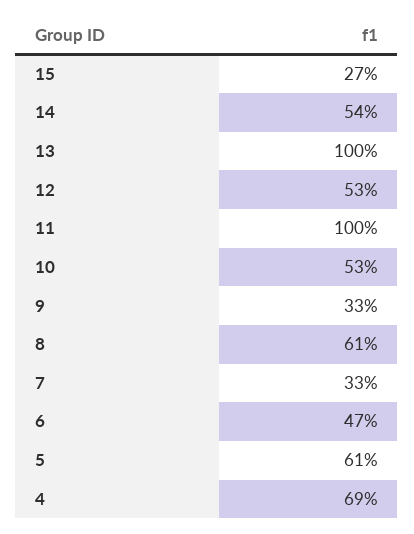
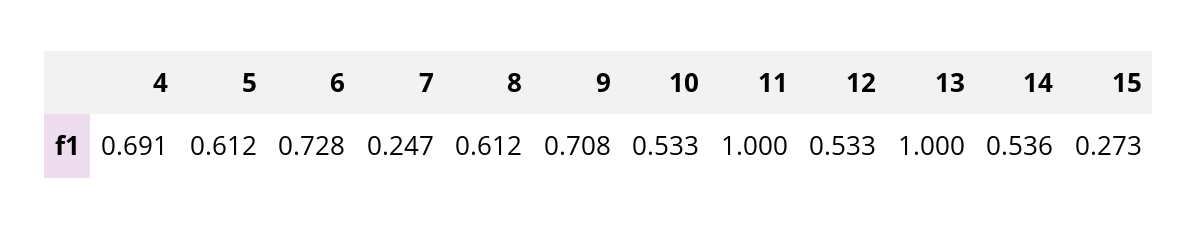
  {
    "15": 0.273,
    "14": 0.536,
    "13": 1,
    "12": 0.533,
    "11": 1,
    "10": 0.533,
-   "9": 0.33,
+   "9": 0.708,
    "8": 0.612,
-   "7": 0.33,
+   "7": 0.247,
-   "6": 0.47,
+   "6": 0.728,
    "5": 0.612,
    "4": 0.691
  }

